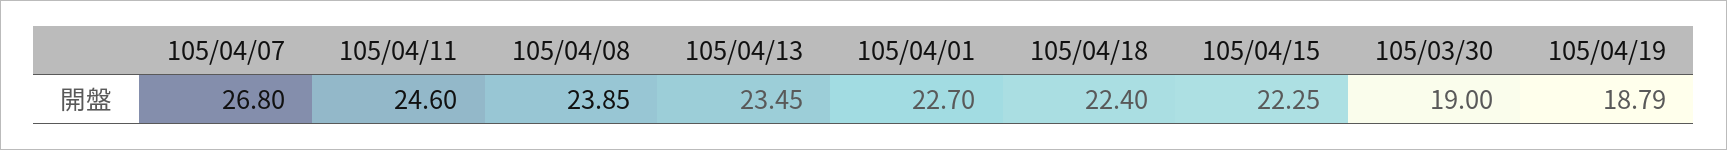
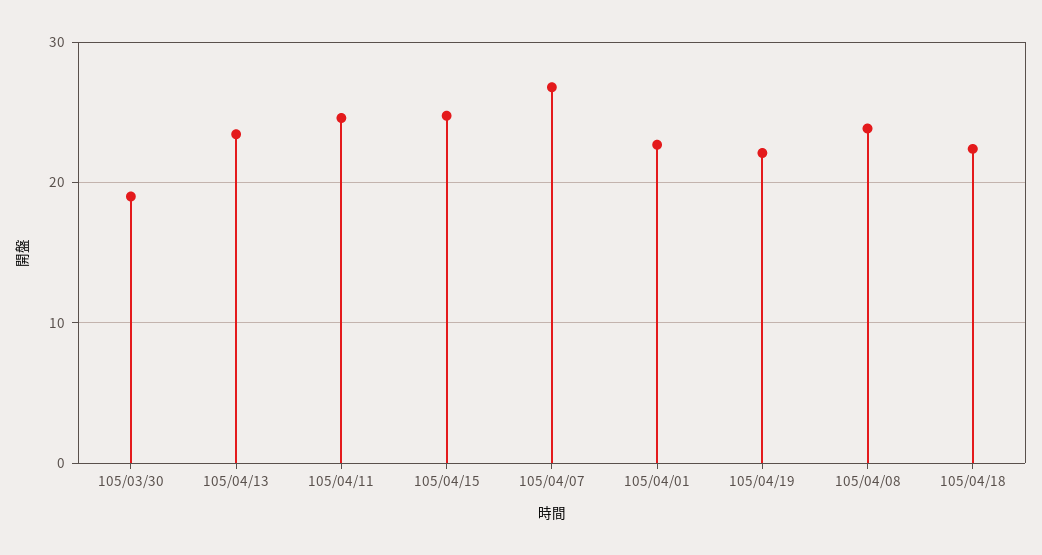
  {
    "105/04/07": 26.8,
    "105/04/11": 24.6,
    "105/04/08": 23.85,
    "105/04/13": 23.45,
    "105/04/01": 22.7,
    "105/04/18": 22.4,
-   "105/04/15": 22.25,
+   "105/04/15": 25,
    "105/03/30": 19,
-   "105/04/19": 18.79
+   "105/04/19": 22
  }

